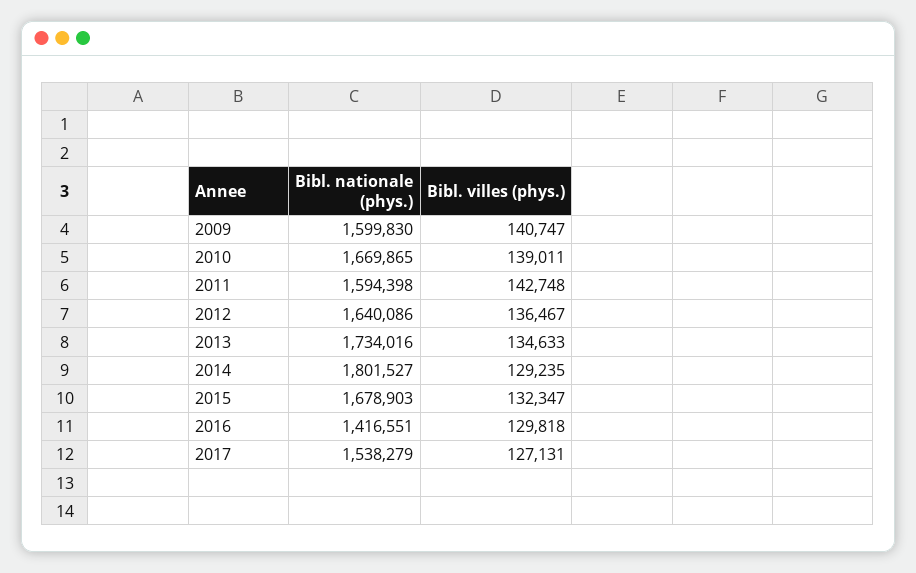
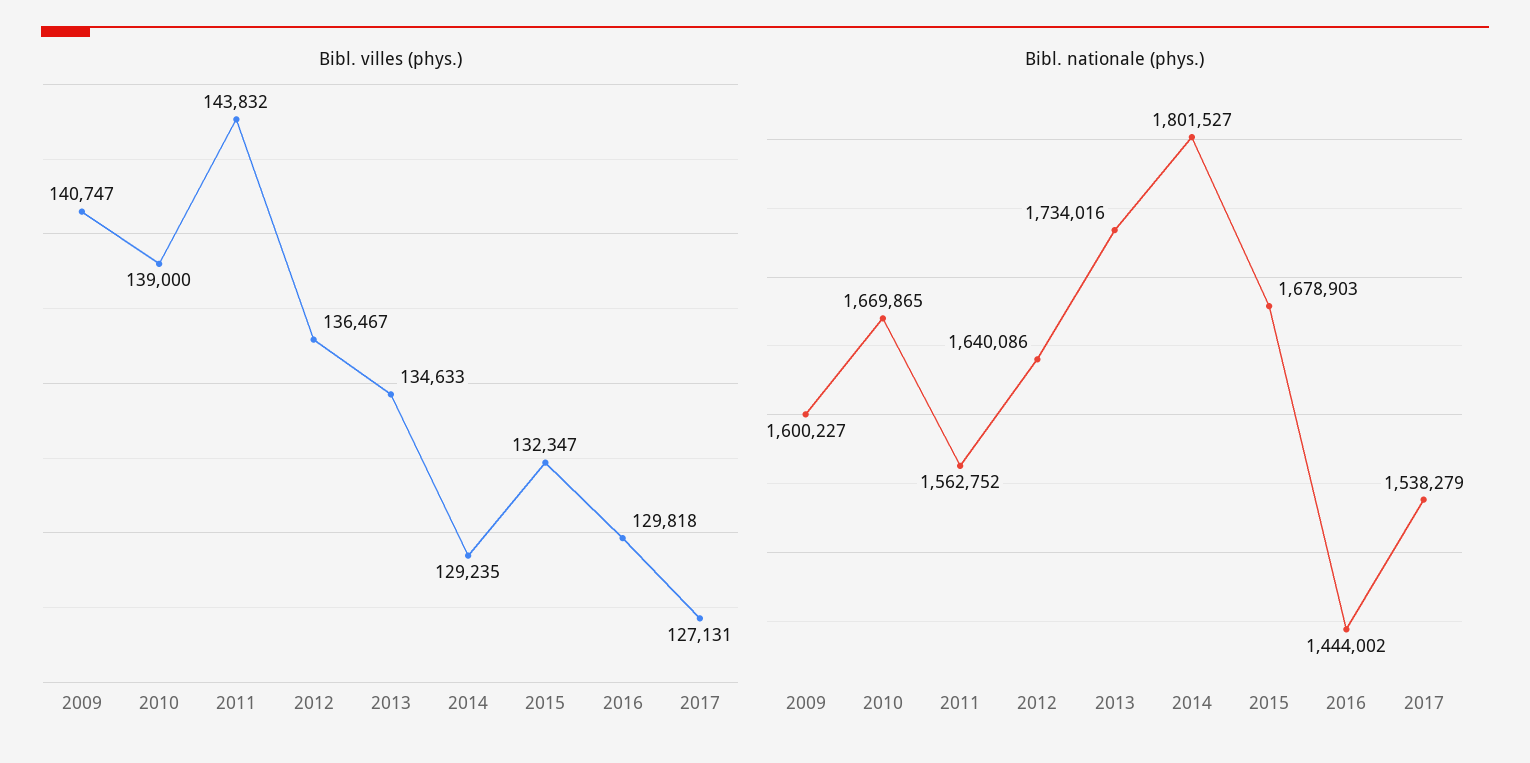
  {
    "Bibl. nationale (phys.)": {
-     "2009": 1599830,
+     "2009": 1600227,
      "2010": 1669865,
-     "2011": 1594398,
+     "2011": 1562752,
      "2012": 1640086,
      "2013": 1734016,
      "2014": 1801527,
      "2015": 1678903,
-     "2016": 1416551,
+     "2016": 1444002,
      "2017": 1538279
    },
    "Bibl. villes (phys.)": {
      "2009": 140747,
-     "2010": 139011,
+     "2010": 139000,
-     "2011": 142748,
+     "2011": 143832,
      "2012": 136467,
      "2013": 134633,
      "2014": 129235,
      "2015": 132347,
      "2016": 129818,
      "2017": 127131
    }
  }

